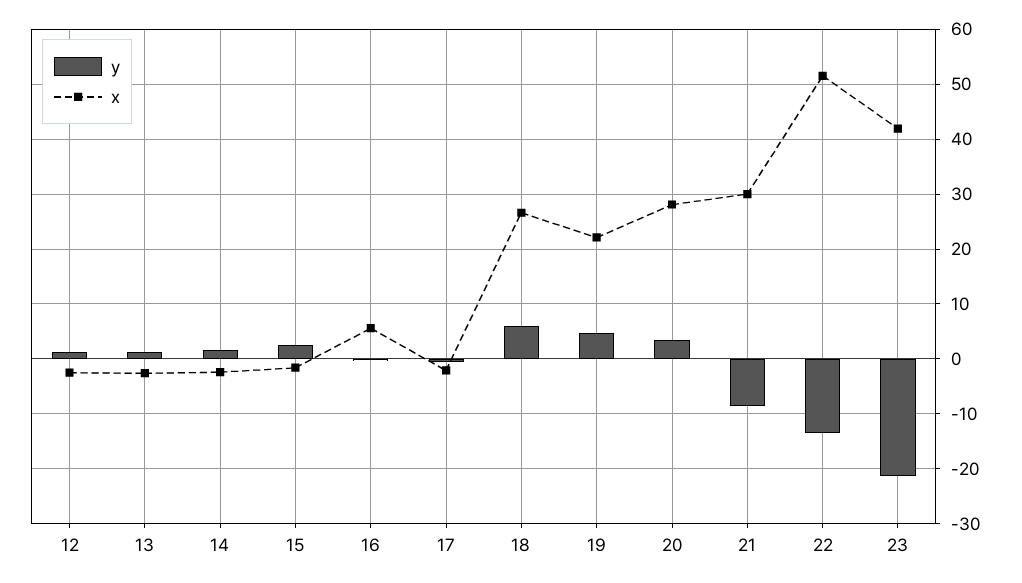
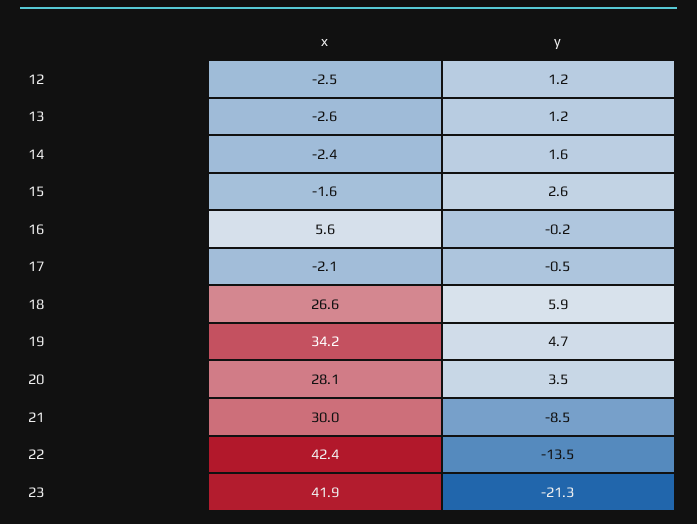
  {
    "y": {
      "12": 1.2,
      "13": 1.2,
      "14": 1.6,
      "15": 2.6,
      "16": -0.2,
      "17": -0.5,
      "18": 5.9,
      "19": 4.7,
      "20": 3.5,
      "21": -8.5,
      "22": -13.5,
      "23": -21.3
    },
    "x": {
      "12": -2.5,
      "13": -2.6,
      "14": -2.4,
      "15": -1.6,
      "16": 5.6,
      "17": -2.1,
      "18": 26.6,
-     "19": 22,
+     "19": 34.2,
      "20": 28.1,
      "21": 30,
-     "22": 52,
+     "22": 42.4,
      "23": 41.9
    }
  }

